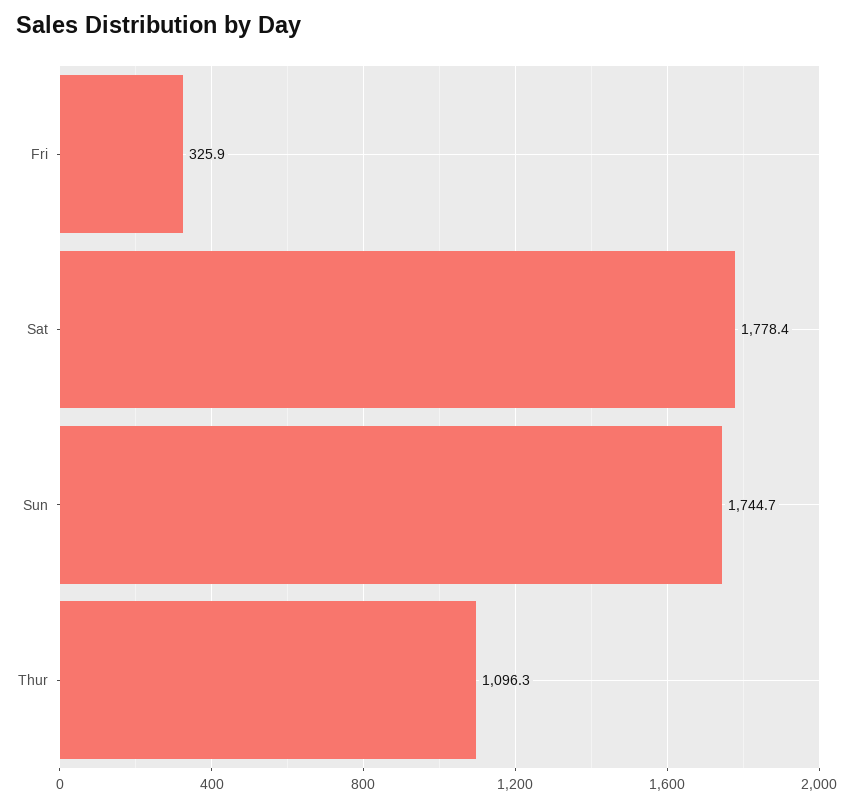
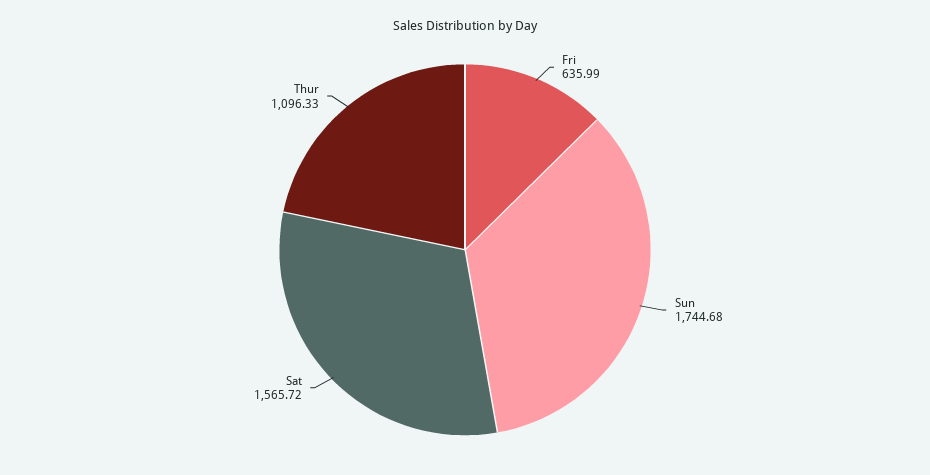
  {
-   "Fri": 325.9,
+   "Fri": 635.99,
-   "Sat": 1778.4,
+   "Sat": 1565.72,
    "Sun": 1744.68,
    "Thur": 1096.33
  }

